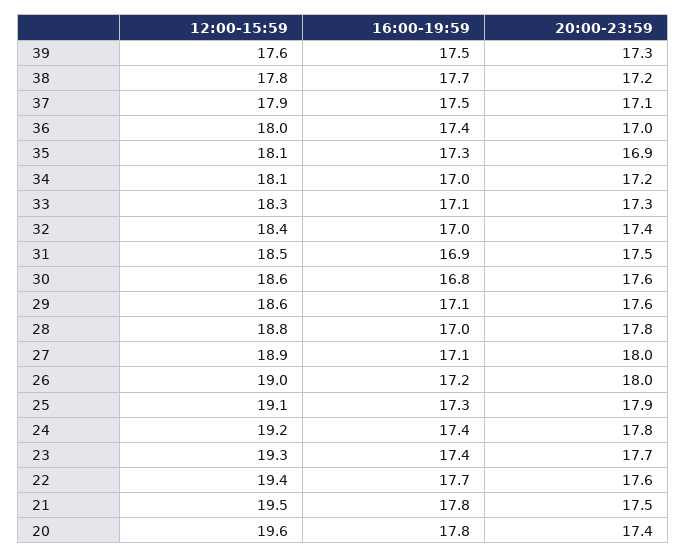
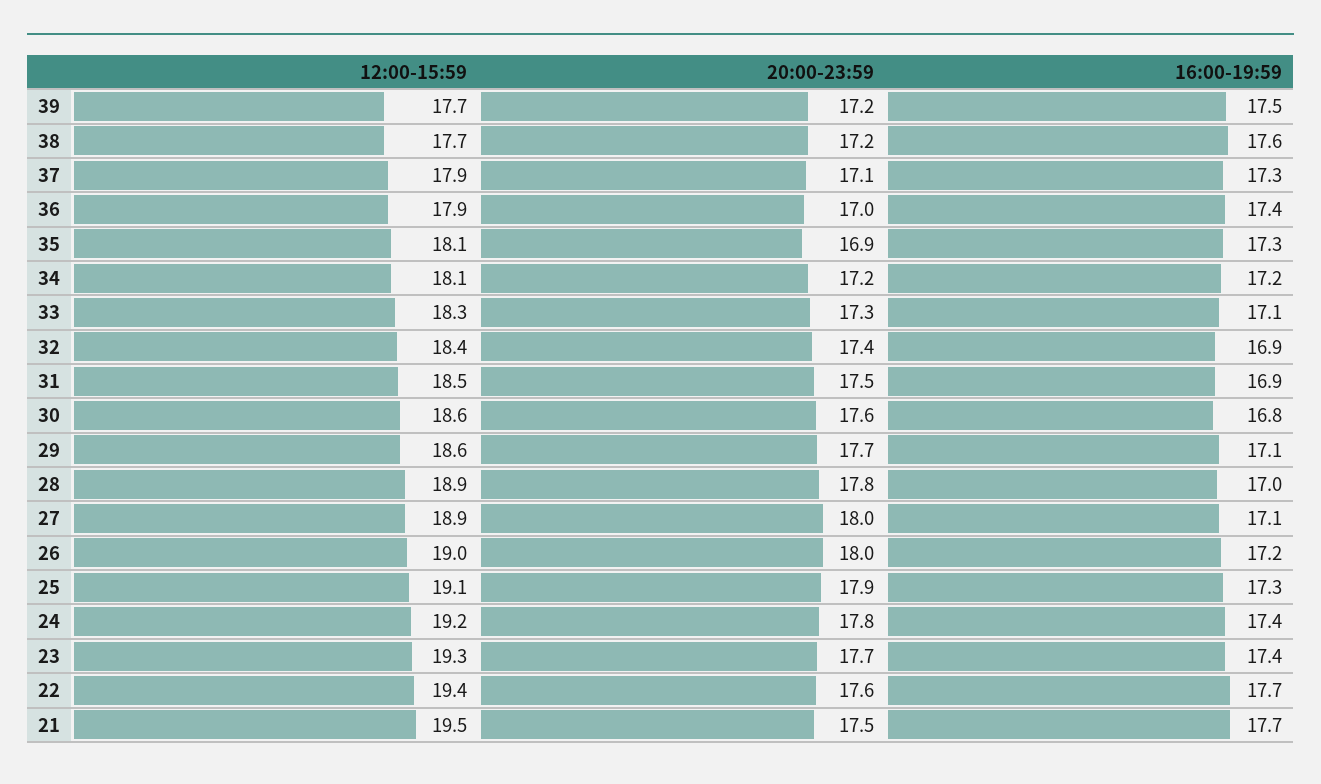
  {
    "12:00-15:59": {
-     "39": 17.6,
+     "39": 17.7,
-     "38": 17.8,
+     "38": 17.7,
      "37": 17.9,
-     "36": 18,
+     "36": 17.9,
      "35": 18.1,
      "34": 18.1,
      "33": 18.3,
      "32": 18.4,
      "31": 18.5,
      "30": 18.6,
      "29": 18.6,
-     "28": 18.8,
+     "28": 18.9,
      "27": 18.9,
      "26": 19,
      "25": 19.1,
      "24": 19.2,
      "23": 19.3,
      "22": 19.4,
-     "21": 19.5,
+     "21": 19.5
-     "20": 19.6
    },
    "16:00-19:59": {
      "39": 17.5,
-     "38": 17.7,
+     "38": 17.6,
-     "37": 17.5,
+     "37": 17.3,
      "36": 17.4,
      "35": 17.3,
-     "34": 17,
+     "34": 17.2,
      "33": 17.1,
-     "32": 17,
+     "32": 16.9,
      "31": 16.9,
      "30": 16.8,
      "29": 17.1,
      "28": 17,
      "27": 17.1,
      "26": 17.2,
      "25": 17.3,
      "24": 17.4,
      "23": 17.4,
      "22": 17.7,
-     "21": 17.8,
+     "21": 17.7
-     "20": 17.8
    },
    "20:00-23:59": {
-     "39": 17.3,
+     "39": 17.2,
      "38": 17.2,
      "37": 17.1,
      "36": 17,
      "35": 16.9,
      "34": 17.2,
      "33": 17.3,
      "32": 17.4,
      "31": 17.5,
      "30": 17.6,
-     "29": 17.6,
+     "29": 17.7,
      "28": 17.8,
      "27": 18,
      "26": 18,
      "25": 17.9,
      "24": 17.8,
      "23": 17.7,
      "22": 17.6,
-     "21": 17.5,
+     "21": 17.5
-     "20": 17.4
    }
  }

